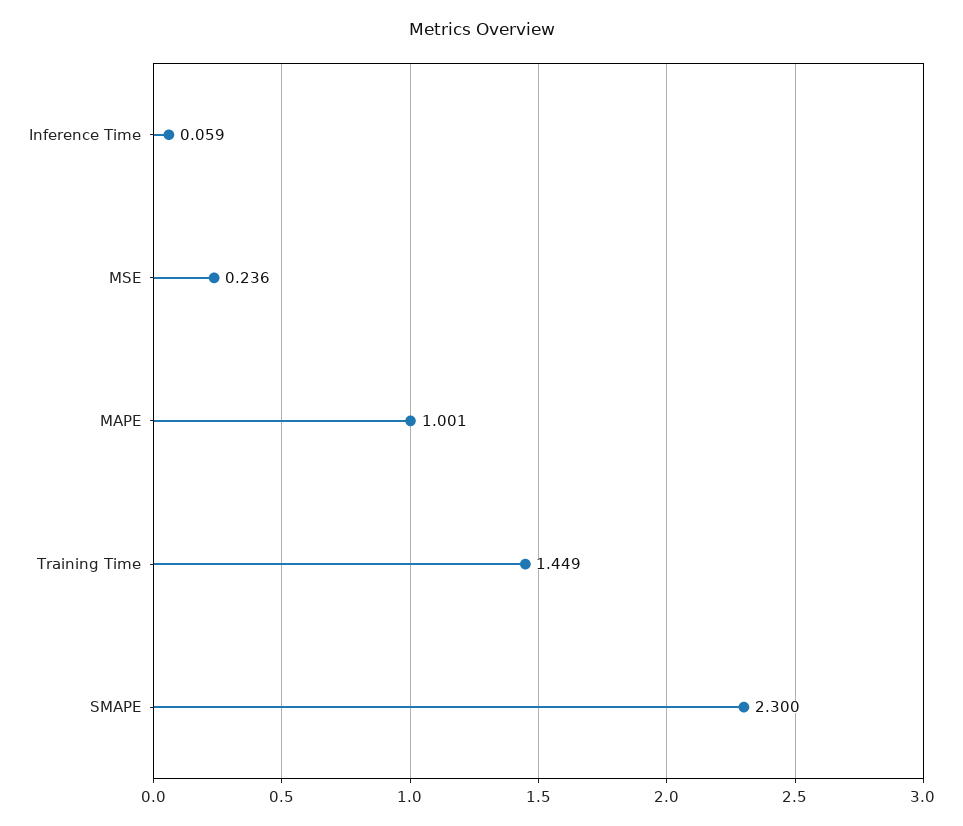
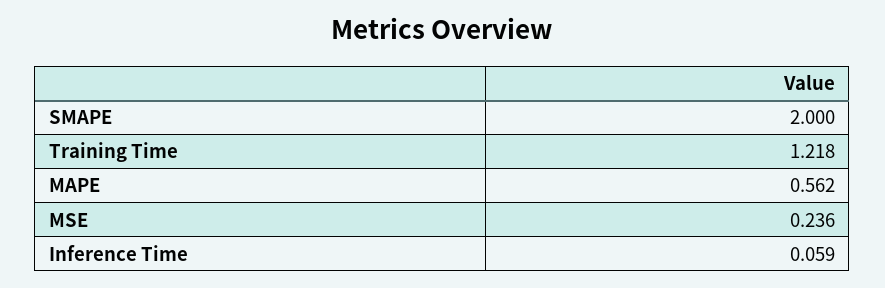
  {
    "Inference Time": 0.059,
    "MSE": 0.236,
-   "MAPE": 1.001,
+   "MAPE": 0.562,
-   "Training Time": 1.449,
+   "Training Time": 1.218,
-   "SMAPE": 2.3
+   "SMAPE": 2
  }

